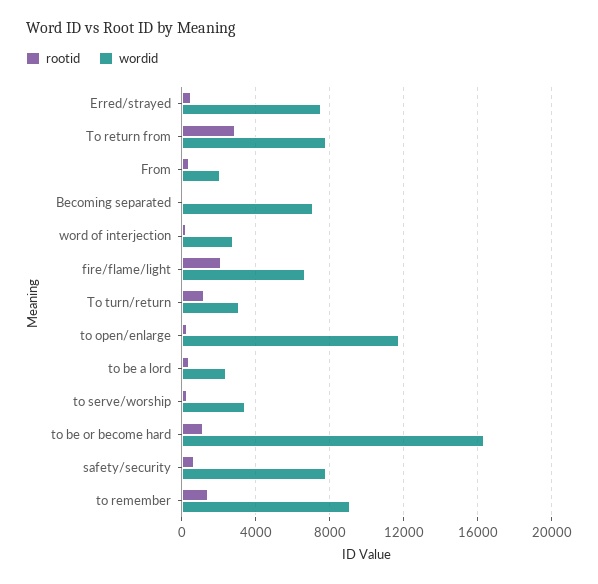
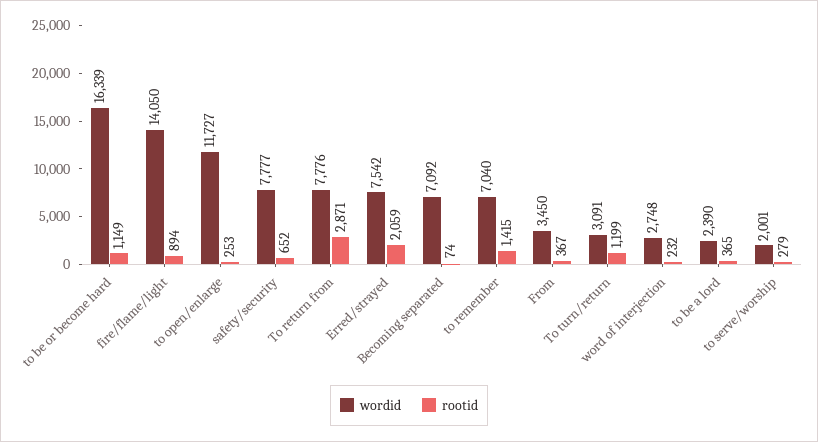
  {
    "rootid": {
-     "Erred/strayed": 500,
+     "Erred/strayed": 2059,
      "To return from": 2871,
      "From": 367,
      "Becoming separated": 74,
      "word of interjection": 232,
-     "fire/flame/light": 2000,
+     "fire/flame/light": 894,
      "To turn/return": 1199,
      "to open/enlarge": 253,
      "to be a lord": 365,
      "to serve/worship": 279,
      "to be or become hard": 1149,
      "safety/security": 652,
      "to remember": 1415
    },
    "wordid": {
      "Erred/strayed": 7542,
      "To return from": 7776,
-     "From": 2000,
+     "From": 3450,
      "Becoming separated": 7092,
      "word of interjection": 2748,
-     "fire/flame/light": 6500,
+     "fire/flame/light": 14050,
      "To turn/return": 3091,
      "to open/enlarge": 11727,
      "to be a lord": 2390,
-     "to serve/worship": 3500,
+     "to serve/worship": 2001,
      "to be or become hard": 16339,
      "safety/security": 7777,
-     "to remember": 9000
+     "to remember": 7040
    }
  }

